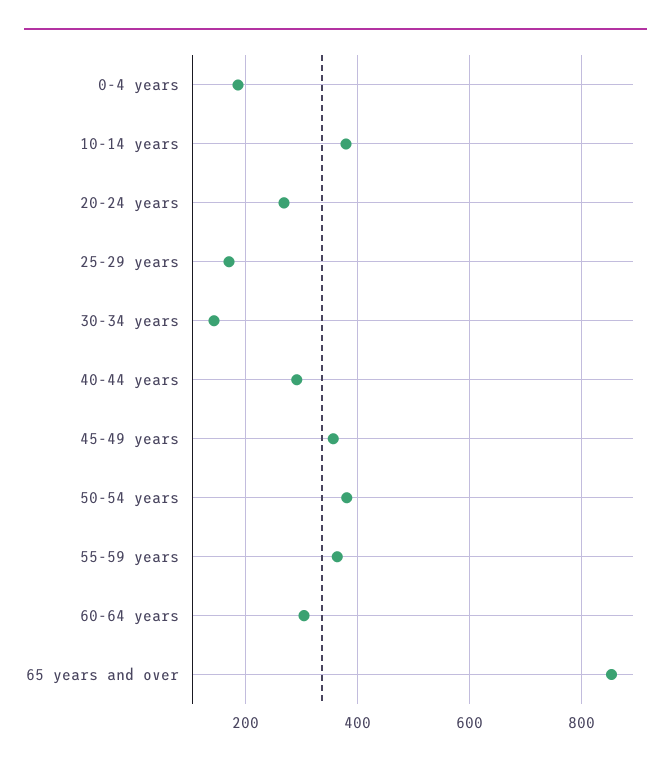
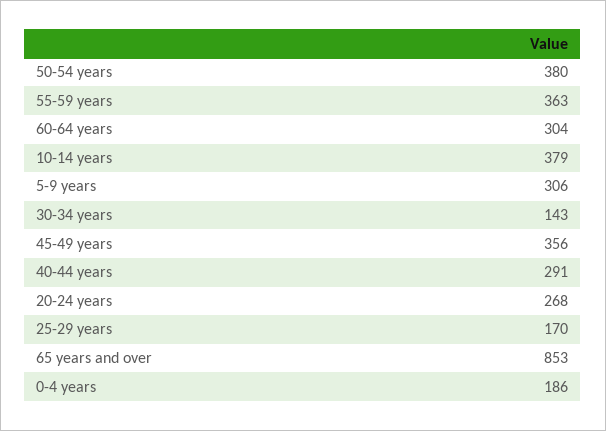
  {
    "0-4 years": 186,
    "10-14 years": 379,
    "20-24 years": 268,
    "25-29 years": 170,
    "30-34 years": 143,
    "40-44 years": 291,
    "45-49 years": 356,
    "50-54 years": 380,
    "55-59 years": 363,
    "60-64 years": 304,
-   "65 years and over": 853
+   "65 years and over": 853,
+   "5-9 years": 306
  }

